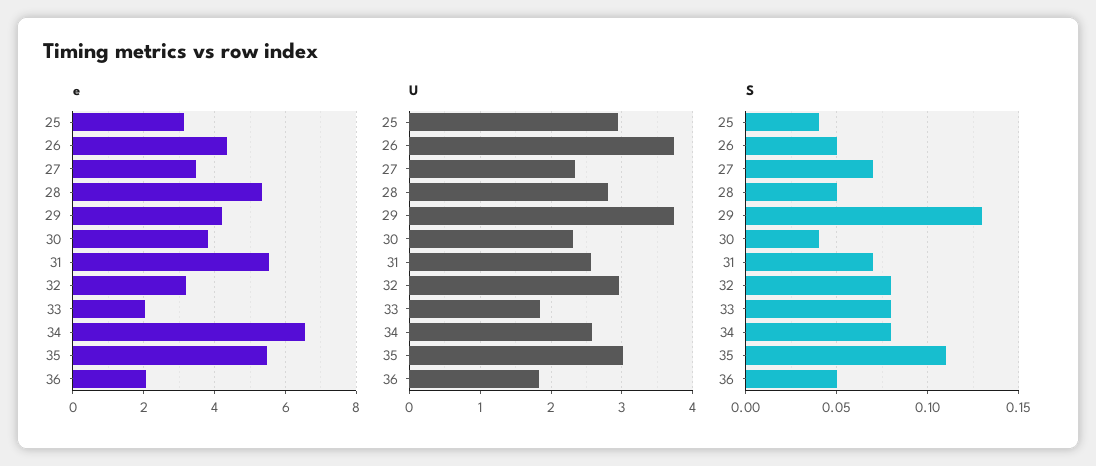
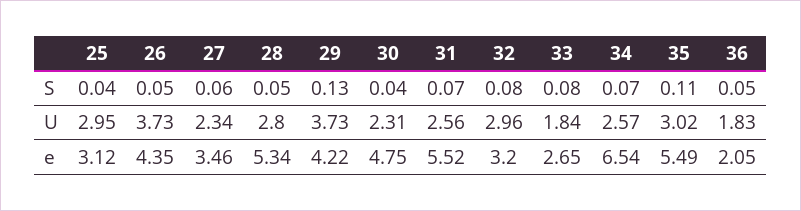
  {
    "e": {
      "25": 3.12,
      "26": 4.35,
      "27": 3.46,
      "28": 5.34,
      "29": 4.22,
-     "30": 3.8,
+     "30": 4.75,
      "31": 5.52,
      "32": 3.2,
-     "33": 2,
+     "33": 2.65,
      "34": 6.54,
      "35": 5.49,
      "36": 2.05
    },
    "U": {
      "25": 2.95,
      "26": 3.73,
      "27": 2.34,
      "28": 2.8,
      "29": 3.73,
      "30": 2.31,
      "31": 2.56,
      "32": 2.96,
      "33": 1.84,
      "34": 2.57,
      "35": 3.02,
      "36": 1.83
    },
    "S": {
      "25": 0.04,
      "26": 0.05,
-     "27": 0.07,
+     "27": 0.06,
      "28": 0.05,
      "29": 0.13,
      "30": 0.04,
      "31": 0.07,
      "32": 0.08,
      "33": 0.08,
-     "34": 0.08,
+     "34": 0.07,
      "35": 0.11,
      "36": 0.05
    }
  }

